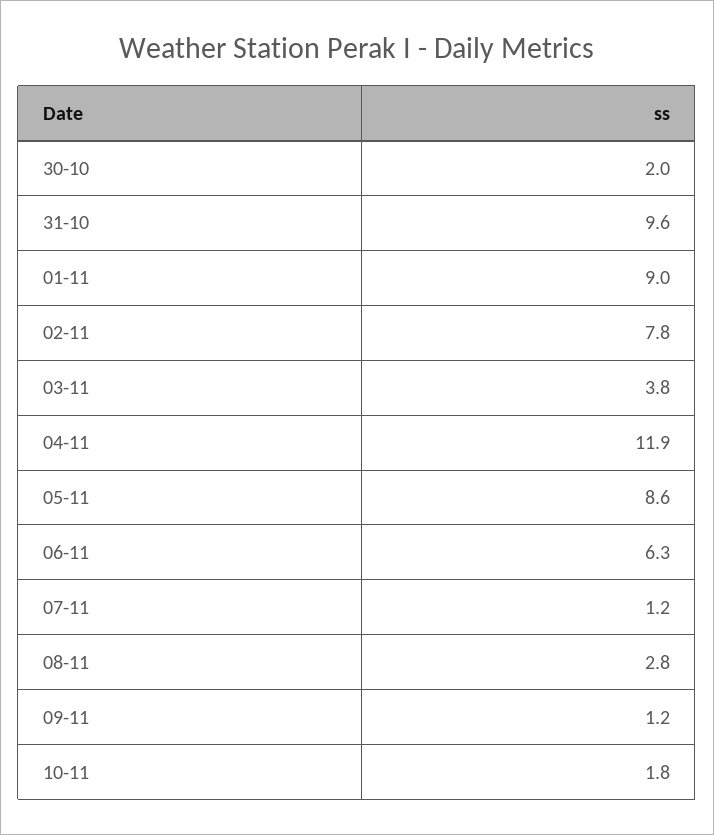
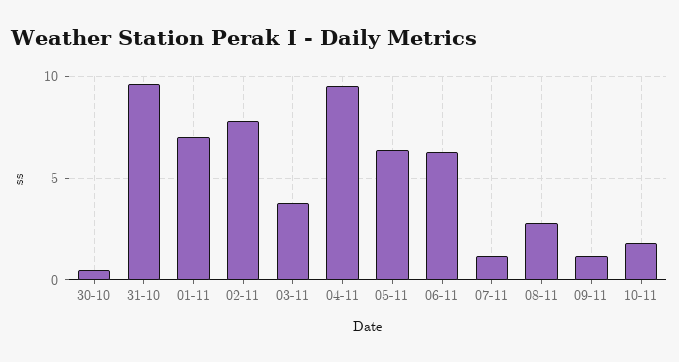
  {
-   "30-10": 2,
+   "30-10": 0.5,
    "31-10": 9.6,
-   "01-11": 9,
+   "01-11": 7,
    "02-11": 7.8,
    "03-11": 3.8,
-   "04-11": 11.9,
+   "04-11": 9.5,
-   "05-11": 8.6,
+   "05-11": 6.5,
    "06-11": 6.3,
    "07-11": 1.2,
    "08-11": 2.8,
    "09-11": 1.2,
    "10-11": 1.8
  }

